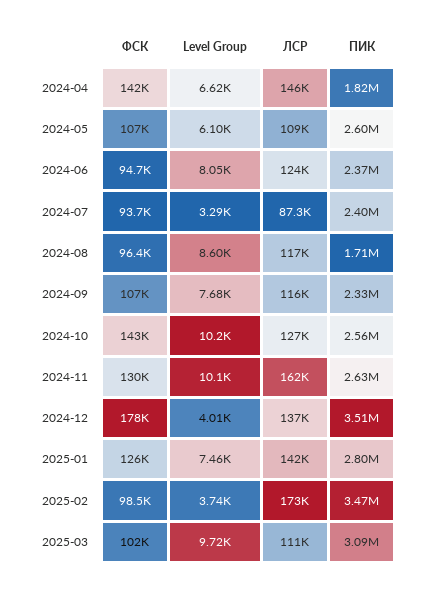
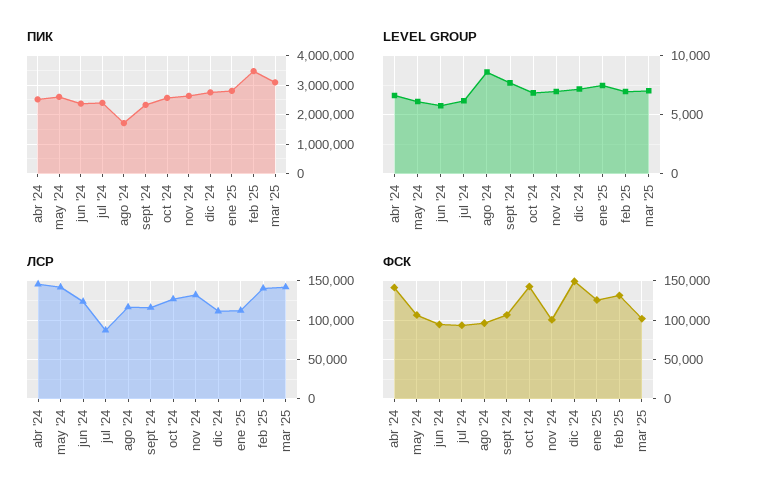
  {
    "ФСК": {
      "2024-04": 142000,
      "2024-05": 107000,
      "2024-06": 94700,
      "2024-07": 93700,
      "2024-08": 96400,
      "2024-09": 107000,
      "2024-10": 143000,
-     "2024-11": 130000,
+     "2024-11": 100000,
-     "2024-12": 178000,
+     "2024-12": 150000,
      "2025-01": 126000,
-     "2025-02": 98500,
+     "2025-02": 130000,
      "2025-03": 102000
    },
    "Level Group": {
      "2024-04": 6620,
      "2024-05": 6100,
-     "2024-06": 8050,
+     "2024-06": 6000,
-     "2024-07": 3290,
+     "2024-07": 6000,
      "2024-08": 8600,
      "2024-09": 7680,
-     "2024-10": 10200,
+     "2024-10": 7000,
-     "2024-11": 10100,
+     "2024-11": 7000,
-     "2024-12": 4010,
+     "2024-12": 7000,
      "2025-01": 7460,
-     "2025-02": 3740,
+     "2025-02": 7000,
-     "2025-03": 9720
+     "2025-03": 7000
    },
    "ЛСР": {
      "2024-04": 146000,
-     "2024-05": 109000,
+     "2024-05": 140000,
      "2024-06": 124000,
      "2024-07": 87300,
      "2024-08": 117000,
      "2024-09": 116000,
      "2024-10": 127000,
-     "2024-11": 162000,
+     "2024-11": 130000,
-     "2024-12": 137000,
+     "2024-12": 110000,
-     "2025-01": 142000,
+     "2025-01": 110000,
-     "2025-02": 173000,
+     "2025-02": 140000,
-     "2025-03": 111000
+     "2025-03": 140000
    },
    "ПИК": {
-     "2024-04": 1820000,
+     "2024-04": 2500000,
      "2024-05": 2600000,
      "2024-06": 2370000,
      "2024-07": 2400000,
      "2024-08": 1710000,
      "2024-09": 2330000,
      "2024-10": 2560000,
      "2024-11": 2630000,
-     "2024-12": 3510000,
+     "2024-12": 2750000,
      "2025-01": 2800000,
      "2025-02": 3470000,
      "2025-03": 3090000
    }
  }

